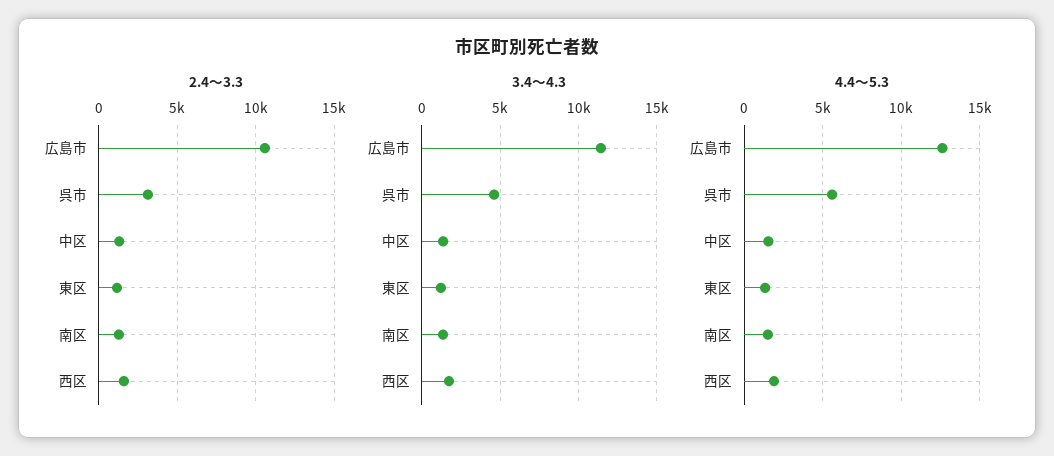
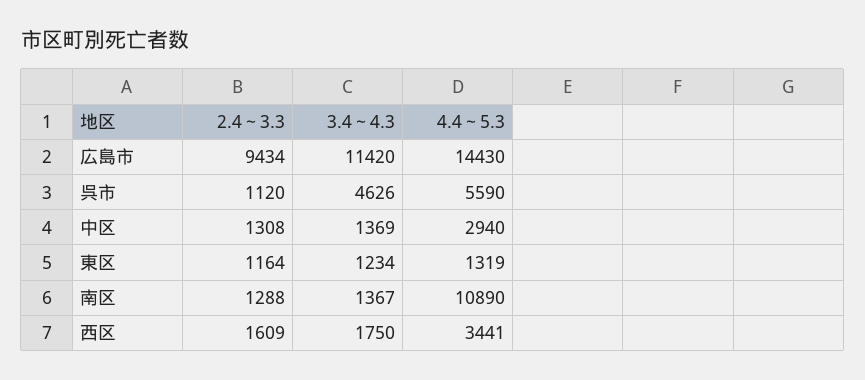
  {
    "2.4～3.3": {
-     "広島市": 10500,
+     "広島市": 9434,
-     "呉市": 3000,
+     "呉市": 1120,
      "中区": 1308,
      "東区": 1164,
      "南区": 1288,
      "西区": 1609
    },
    "3.4～4.3": {
      "広島市": 11420,
      "呉市": 4626,
      "中区": 1369,
      "東区": 1234,
      "南区": 1367,
      "西区": 1750
    },
    "4.4～5.3": {
-     "広島市": 12500,
+     "広島市": 14430,
      "呉市": 5590,
-     "中区": 1500,
+     "中区": 2940,
      "東区": 1319,
-     "南区": 1500,
+     "南区": 10890,
-     "西区": 2000
+     "西区": 3441
    }
  }

